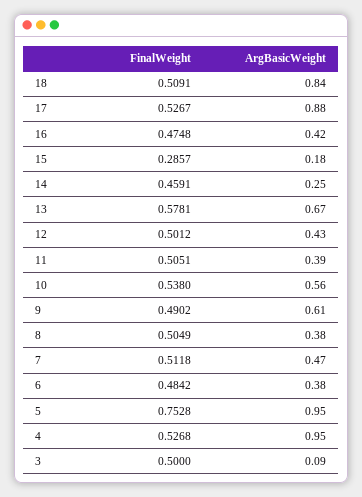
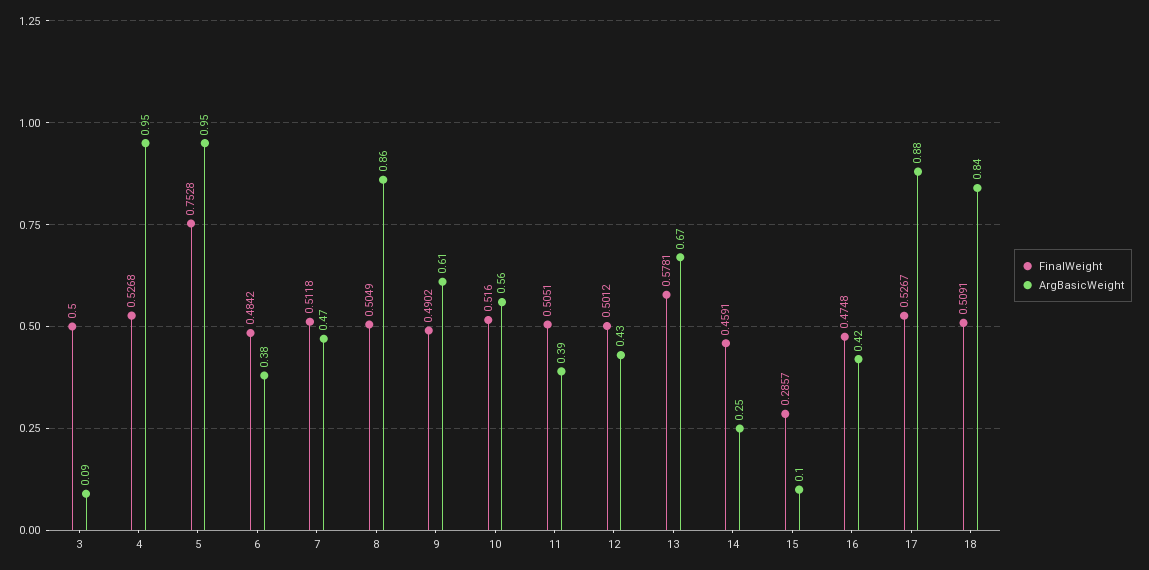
  {
    "FinalWeight": {
      "18": 0.5091,
      "17": 0.5267,
      "16": 0.4748,
      "15": 0.2857,
      "14": 0.4591,
      "13": 0.5781,
      "12": 0.5012,
      "11": 0.5051,
-     "10": 0.538,
+     "10": 0.516,
      "9": 0.4902,
      "8": 0.5049,
      "7": 0.5118,
      "6": 0.4842,
      "5": 0.7528,
      "4": 0.5268,
      "3": 0.5
    },
    "ArgBasicWeight": {
      "18": 0.84,
      "17": 0.88,
      "16": 0.42,
-     "15": 0.18,
+     "15": 0.1,
      "14": 0.25,
      "13": 0.67,
      "12": 0.43,
      "11": 0.39,
      "10": 0.56,
      "9": 0.61,
-     "8": 0.38,
+     "8": 0.86,
      "7": 0.47,
      "6": 0.38,
      "5": 0.95,
      "4": 0.95,
      "3": 0.09
    }
  }

